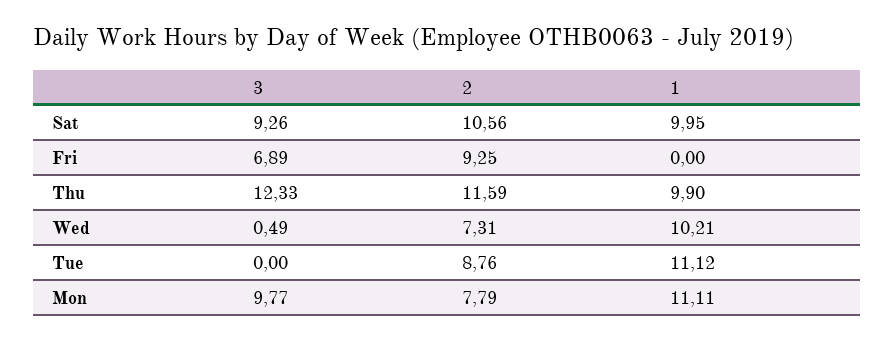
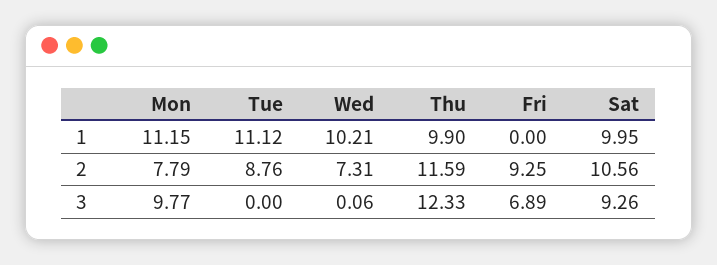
  {
    "3": {
      "Sat": 9.26,
      "Fri": 6.89,
      "Thu": 12.33,
-     "Wed": 0.49,
+     "Wed": 0.06,
      "Tue": 0,
      "Mon": 9.77
    },
    "2": {
      "Sat": 10.56,
      "Fri": 9.25,
      "Thu": 11.59,
      "Wed": 7.31,
      "Tue": 8.76,
      "Mon": 7.79
    },
    "1": {
      "Sat": 9.95,
      "Fri": 0,
      "Thu": 9.9,
      "Wed": 10.21,
      "Tue": 11.12,
-     "Mon": 11.11
+     "Mon": 11.15
    }
  }

